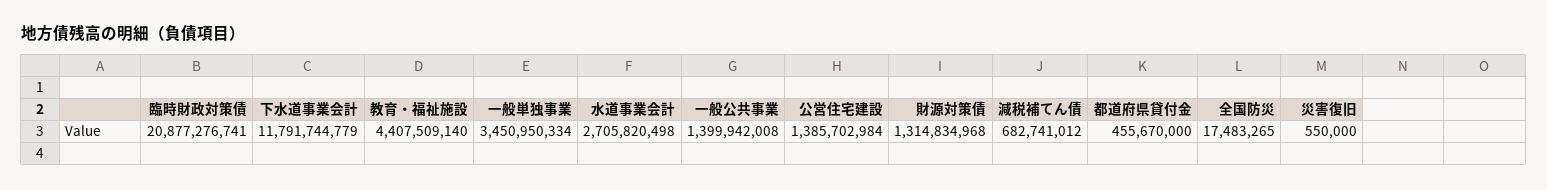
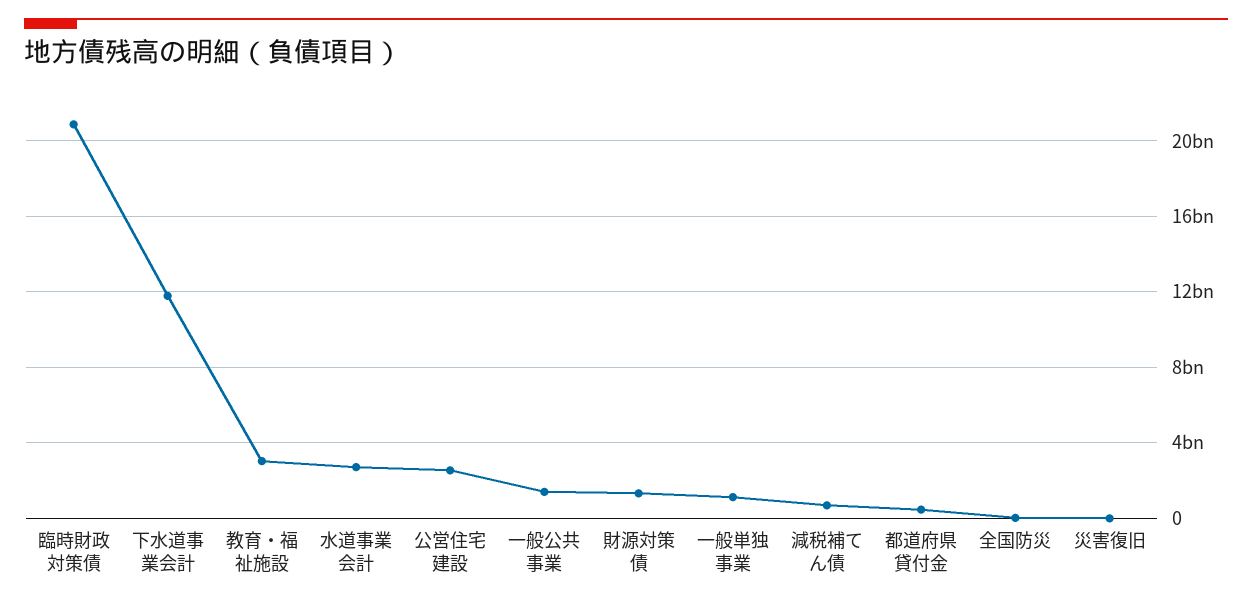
  {
    "臨時財政対策債": 20877276741,
    "下水道事業会計": 11791744779,
-   "教育・福祉施設": 4407509140,
+   "教育・福祉施設": 3000000000,
-   "一般単独事業": 3450950334,
+   "一般単独事業": 1000000000,
    "水道事業会計": 2705820498,
    "一般公共事業": 1399942008,
-   "公営住宅建設": 1385702984,
+   "公営住宅建設": 2500000000,
    "財源対策債": 1314834968,
    "減税補てん債": 682741012,
    "都道府県貸付金": 455670000,
    "全国防災": 17483265,
    "災害復旧": 550000
  }

